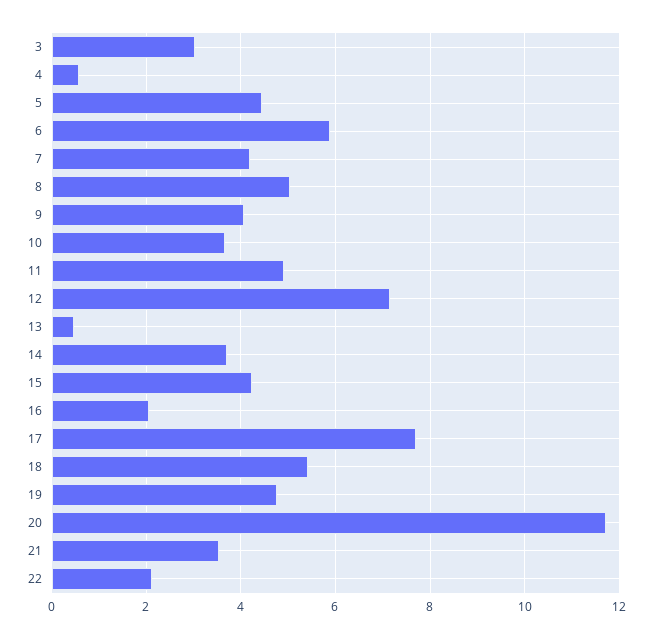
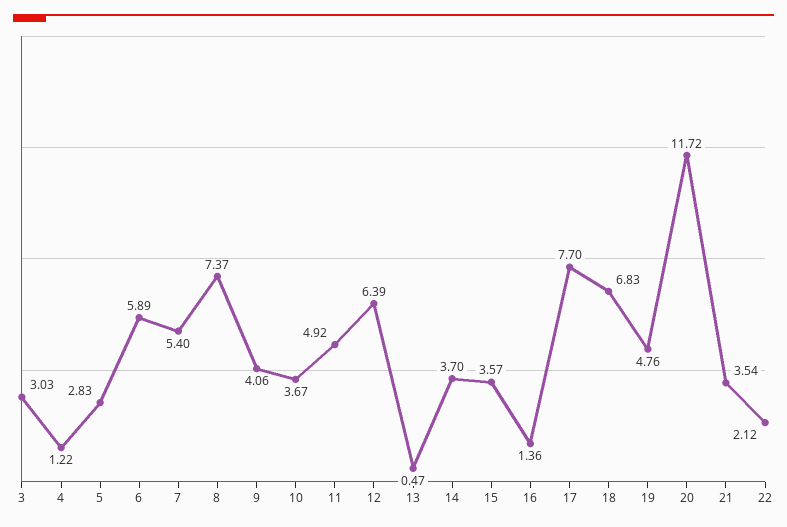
  {
    "3": 3.03,
-   "4": 0.6,
+   "4": 1.22,
-   "5": 4.4,
+   "5": 2.83,
    "6": 5.89,
-   "7": 4.2,
+   "7": 5.4,
-   "8": 5,
+   "8": 7.37,
    "9": 4.06,
    "10": 3.67,
    "11": 4.92,
-   "12": 7.2,
+   "12": 6.39,
    "13": 0.47,
    "14": 3.7,
-   "15": 4.2,
+   "15": 3.57,
-   "16": 2,
+   "16": 1.36,
    "17": 7.7,
-   "18": 5.4,
+   "18": 6.83,
    "19": 4.76,
    "20": 11.72,
    "21": 3.54,
    "22": 2.12
  }

